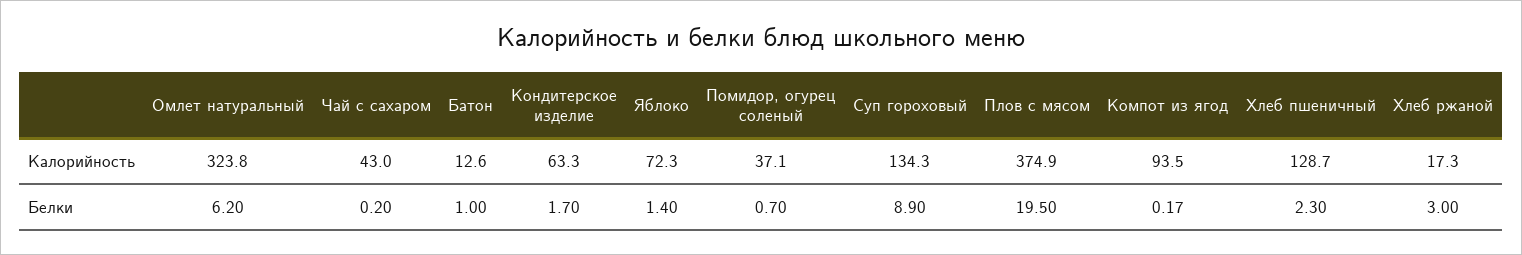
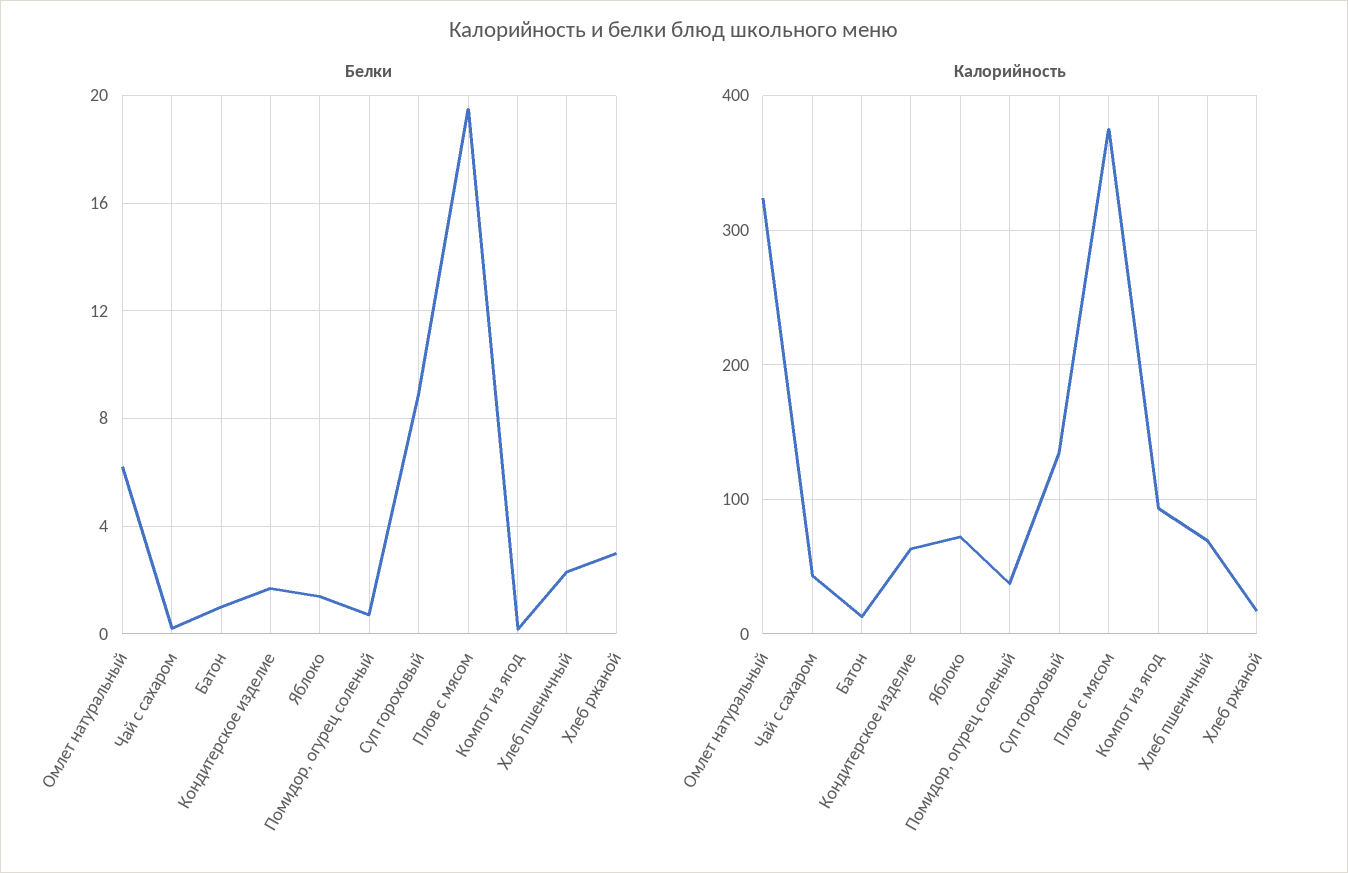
  {
    "Калорийность": {
      "Омлет натуральный": 323.8,
      "Чай с сахаром": 43,
      "Батон": 12.6,
      "Кондитерское изделие": 63.3,
      "Яблоко": 72.3,
      "Помидор, огурец соленый": 37.1,
      "Суп гороховый": 134.3,
      "Плов с мясом": 374.9,
      "Компот из ягод": 93.5,
-     "Хлеб пшеничный": 128.7,
+     "Хлеб пшеничный": 70,
      "Хлеб ржаной": 17.3
    },
    "Белки": {
      "Омлет натуральный": 6.2,
      "Чай с сахаром": 0.2,
      "Батон": 1,
      "Кондитерское изделие": 1.7,
      "Яблоко": 1.4,
      "Помидор, огурец соленый": 0.7,
      "Суп гороховый": 8.9,
      "Плов с мясом": 19.5,
      "Компот из ягод": 0.17,
      "Хлеб пшеничный": 2.3,
      "Хлеб ржаной": 3
    }
  }

